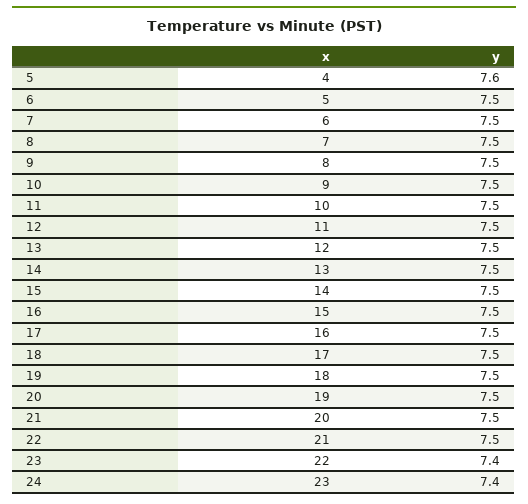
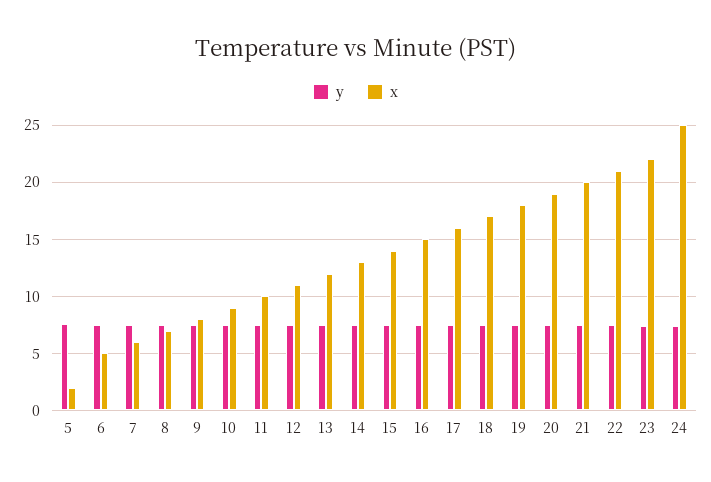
  {
    "x": {
-     "5": 4,
+     "5": 2,
      "6": 5,
      "7": 6,
      "8": 7,
      "9": 8,
      "10": 9,
      "11": 10,
      "12": 11,
      "13": 12,
      "14": 13,
      "15": 14,
      "16": 15,
      "17": 16,
      "18": 17,
      "19": 18,
      "20": 19,
      "21": 20,
      "22": 21,
      "23": 22,
-     "24": 23
+     "24": 25
    },
    "y": {
      "5": 7.6,
      "6": 7.5,
      "7": 7.5,
      "8": 7.5,
      "9": 7.5,
      "10": 7.5,
      "11": 7.5,
      "12": 7.5,
      "13": 7.5,
      "14": 7.5,
      "15": 7.5,
      "16": 7.5,
      "17": 7.5,
      "18": 7.5,
      "19": 7.5,
      "20": 7.5,
      "21": 7.5,
      "22": 7.5,
      "23": 7.4,
      "24": 7.4
    }
  }

